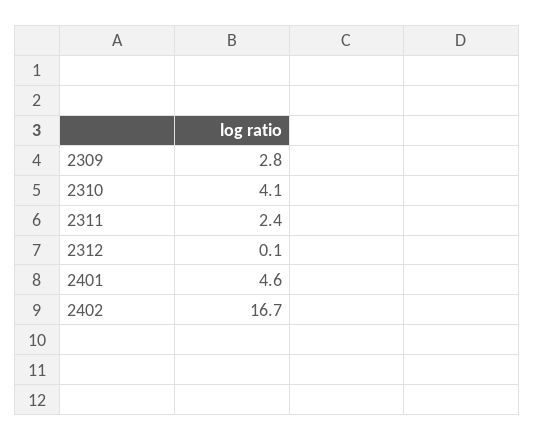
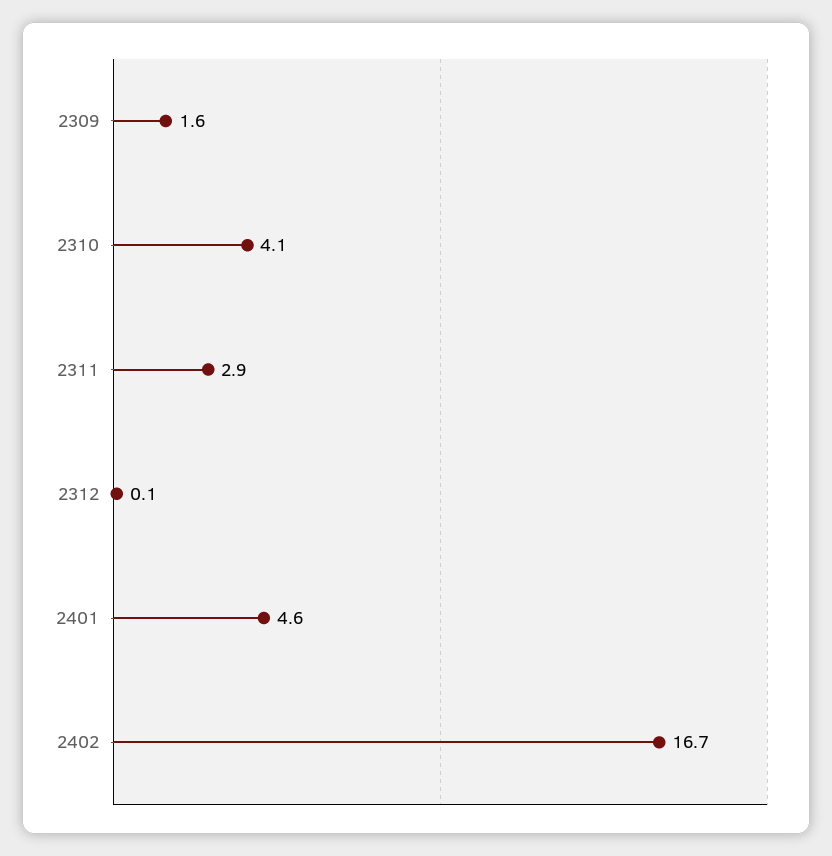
  {
-   "2309": 2.8,
+   "2309": 1.6,
    "2310": 4.1,
-   "2311": 2.4,
+   "2311": 2.9,
    "2312": 0.1,
    "2401": 4.6,
    "2402": 16.7
  }

